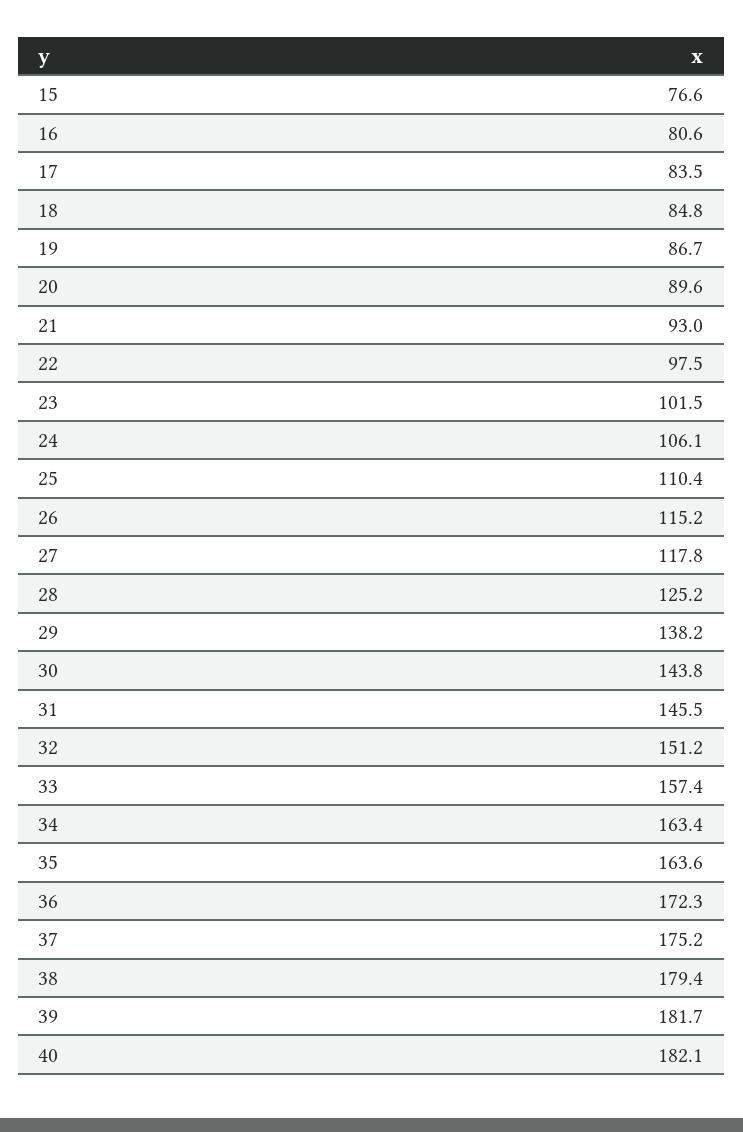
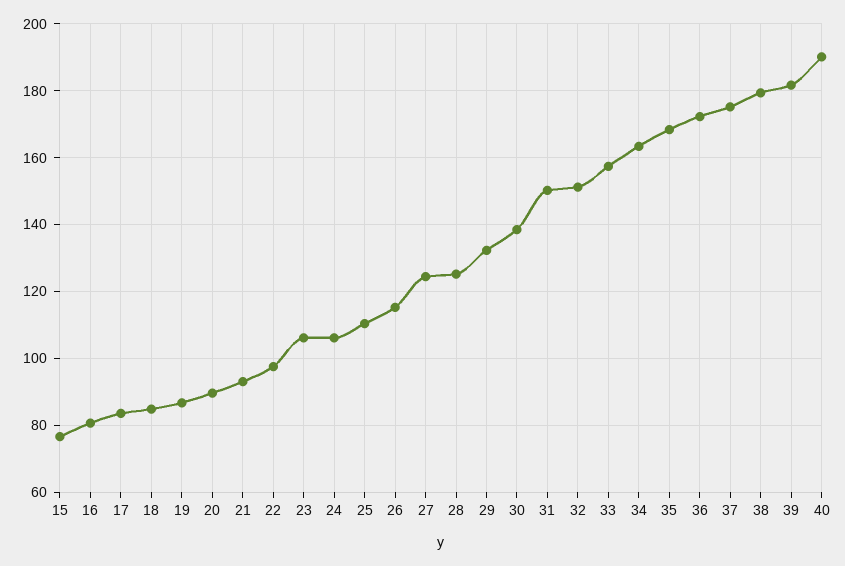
  {
    "15": 76.6,
    "16": 80.6,
    "17": 83.5,
    "18": 84.8,
    "19": 86.7,
    "20": 89.6,
    "21": 93,
    "22": 97.5,
-   "23": 101.5,
+   "23": 106,
    "24": 106.1,
    "25": 110.4,
    "26": 115.2,
-   "27": 117.8,
+   "27": 124,
    "28": 125.2,
-   "29": 138.2,
+   "29": 132,
-   "30": 143.8,
+   "30": 138,
-   "31": 145.5,
+   "31": 150,
    "32": 151.2,
    "33": 157.4,
    "34": 163.4,
-   "35": 163.6,
+   "35": 168,
    "36": 172.3,
    "37": 175.2,
    "38": 179.4,
    "39": 181.7,
-   "40": 182.1
+   "40": 190
  }

